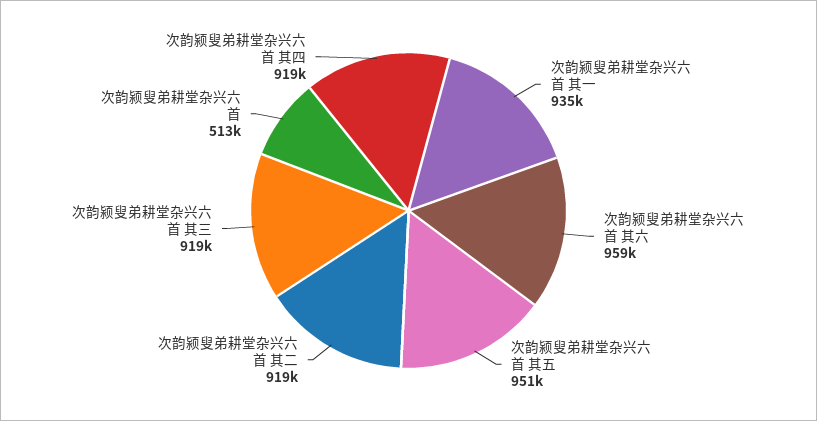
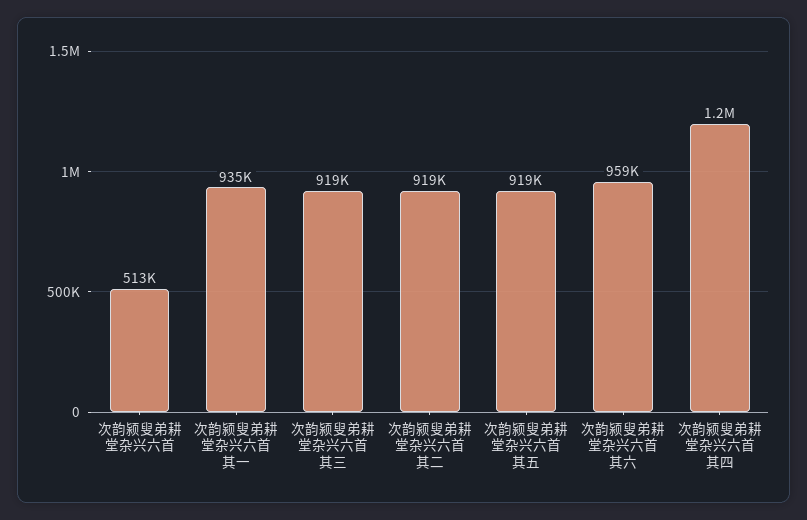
  {
    "次韵颍叟弟耕堂杂兴六首 其一": 935000,
    "次韵颍叟弟耕堂杂兴六首 其六": 959000,
-   "次韵颍叟弟耕堂杂兴六首 其五": 951000,
+   "次韵颍叟弟耕堂杂兴六首 其五": 919000,
    "次韵颍叟弟耕堂杂兴六首 其二": 919000,
    "次韵颍叟弟耕堂杂兴六首 其三": 919000,
    "次韵颍叟弟耕堂杂兴六首": 513000,
-   "次韵颍叟弟耕堂杂兴六首 其四": 919000
+   "次韵颍叟弟耕堂杂兴六首 其四": 1200000
  }

